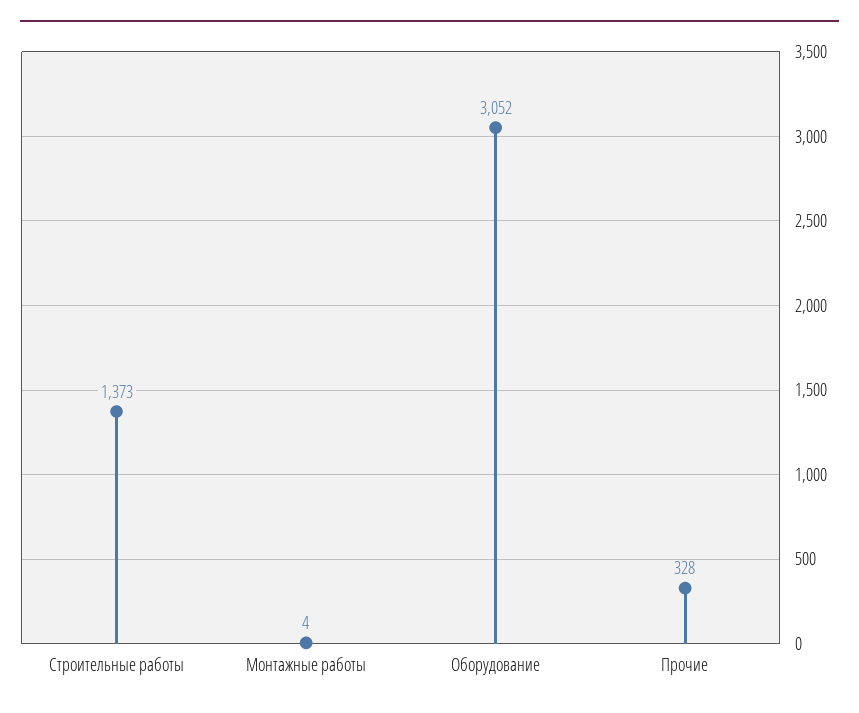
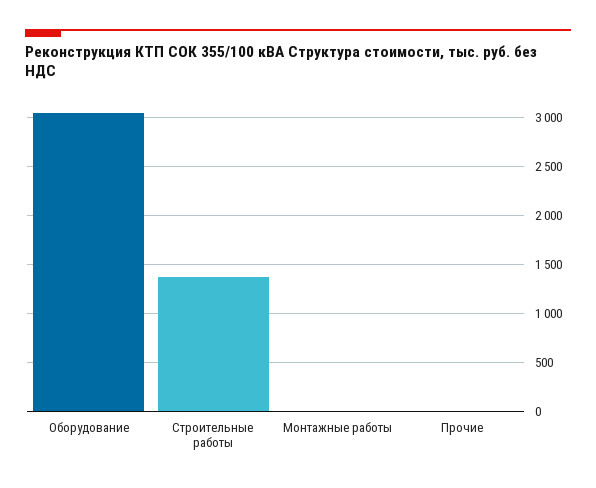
  {
    "Строительные работы": 1373,
    "Монтажные работы": 4,
    "Оборудование": 3052,
-   "Прочие": 328
+   "Прочие": 0
  }

